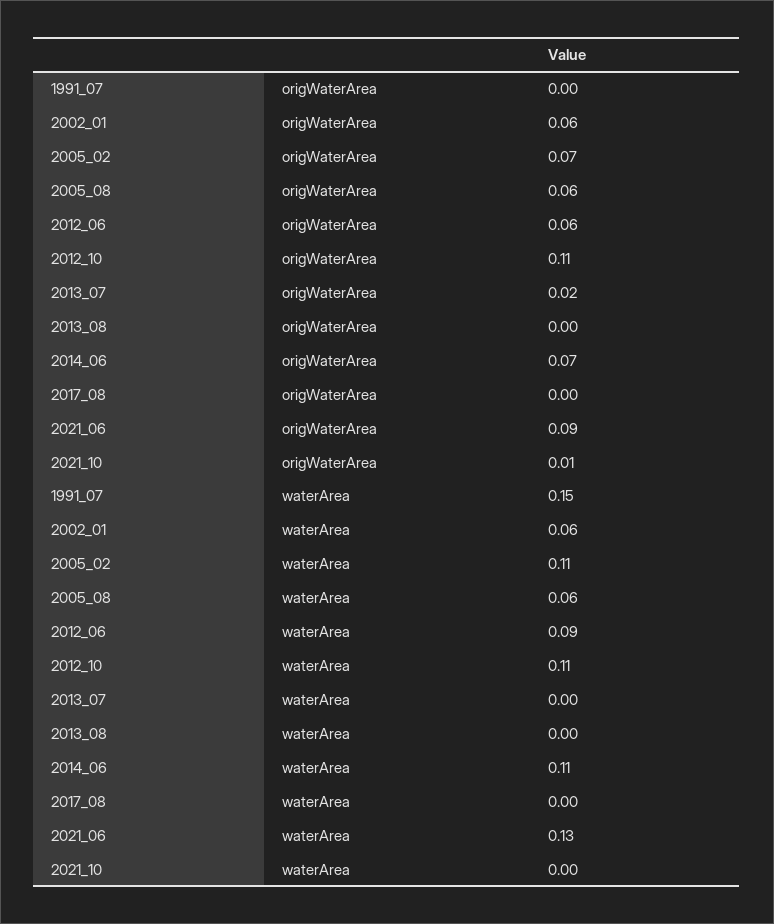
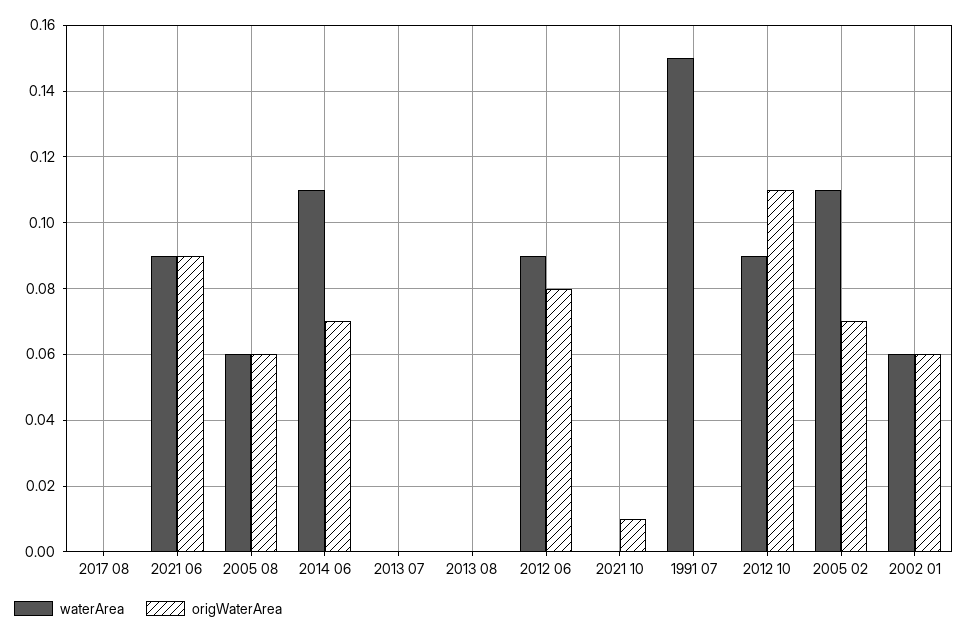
  {
    "origWaterArea": {
      "1991_07": 0,
      "2002_01": 0.06,
      "2005_02": 0.07,
      "2005_08": 0.06,
-     "2012_06": 0.06,
+     "2012_06": 0.08,
      "2012_10": 0.11,
-     "2013_07": 0.02,
+     "2013_07": 0,
      "2013_08": 0,
      "2014_06": 0.07,
      "2017_08": 0,
      "2021_06": 0.09,
      "2021_10": 0.01
    },
    "waterArea": {
      "1991_07": 0.15,
      "2002_01": 0.06,
      "2005_02": 0.11,
      "2005_08": 0.06,
      "2012_06": 0.09,
-     "2012_10": 0.11,
+     "2012_10": 0.09,
      "2013_07": 0,
      "2013_08": 0,
      "2014_06": 0.11,
      "2017_08": 0,
-     "2021_06": 0.13,
+     "2021_06": 0.09,
      "2021_10": 0
    }
  }

